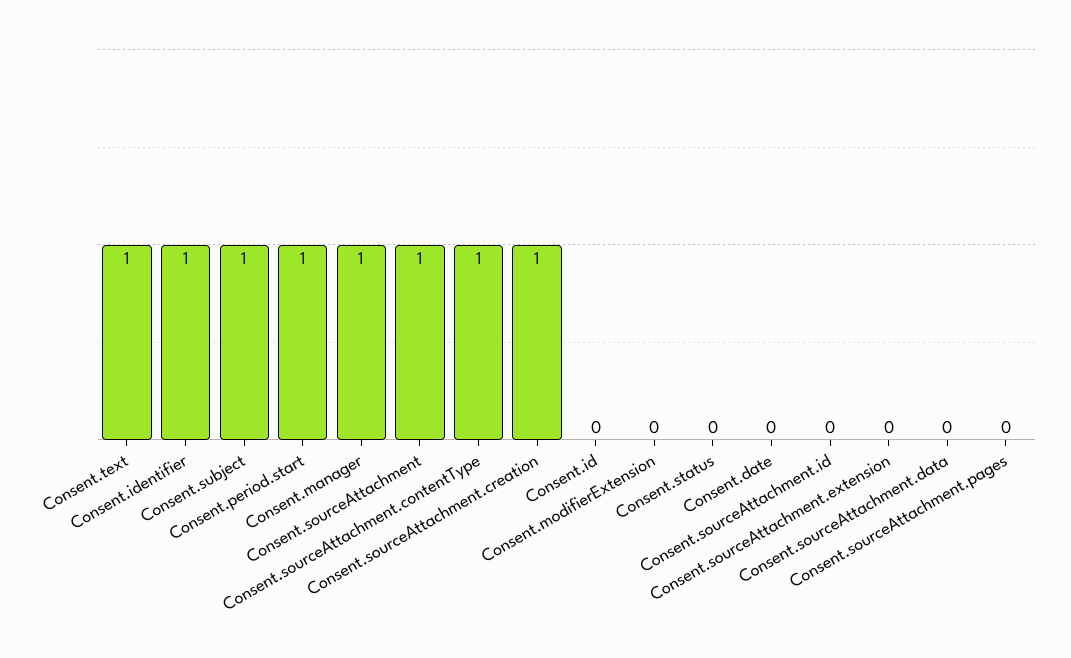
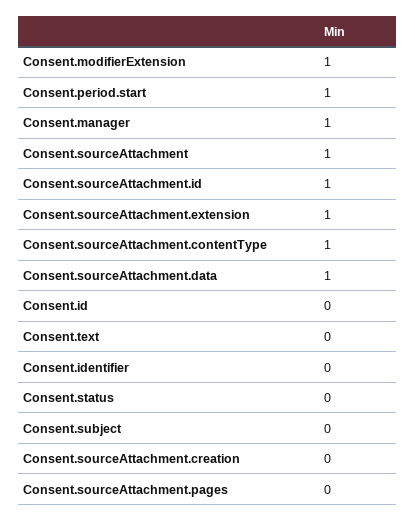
  {
-   "Consent.text": 1,
+   "Consent.text": 0,
-   "Consent.identifier": 1,
+   "Consent.identifier": 0,
-   "Consent.subject": 1,
+   "Consent.subject": 0,
    "Consent.period.start": 1,
    "Consent.manager": 1,
    "Consent.sourceAttachment": 1,
    "Consent.sourceAttachment.contentType": 1,
-   "Consent.sourceAttachment.creation": 1,
+   "Consent.sourceAttachment.creation": 0,
    "Consent.id": 0,
-   "Consent.modifierExtension": 0,
+   "Consent.modifierExtension": 1,
    "Consent.status": 0,
-   "Consent.date": 0,
-   "Consent.sourceAttachment.id": 0,
+   "Consent.sourceAttachment.id": 1,
-   "Consent.sourceAttachment.extension": 0,
+   "Consent.sourceAttachment.extension": 1,
-   "Consent.sourceAttachment.data": 0,
+   "Consent.sourceAttachment.data": 1,
    "Consent.sourceAttachment.pages": 0
  }

